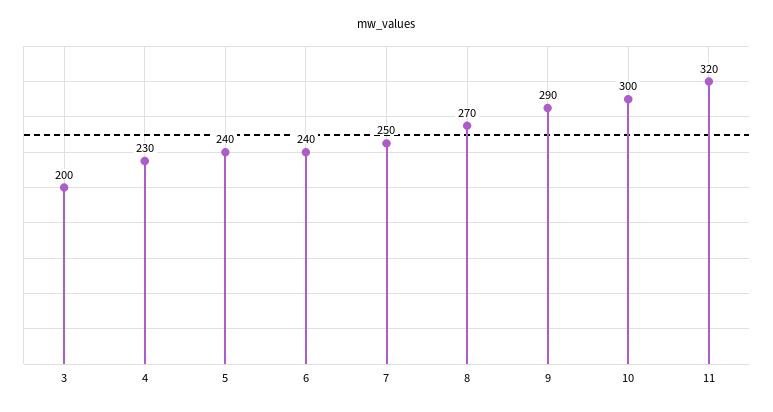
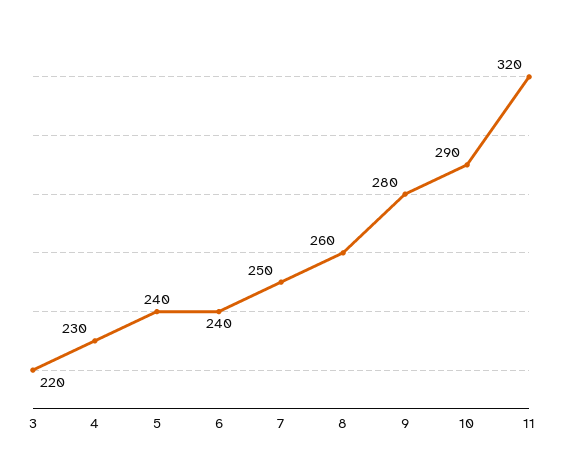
  {
-   "3": 200,
+   "3": 220,
    "4": 230,
    "5": 240,
    "6": 240,
    "7": 250,
-   "8": 270,
+   "8": 260,
-   "9": 290,
+   "9": 280,
-   "10": 300,
+   "10": 290,
    "11": 320
  }

